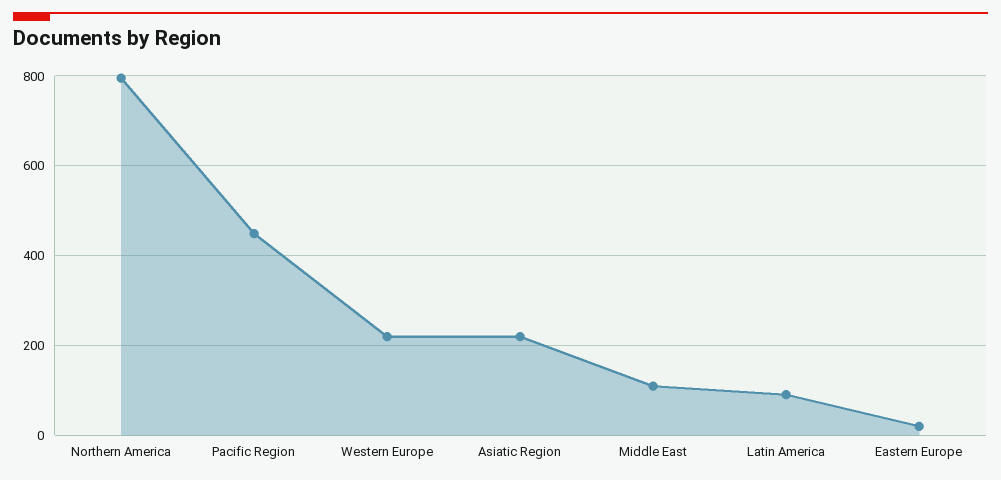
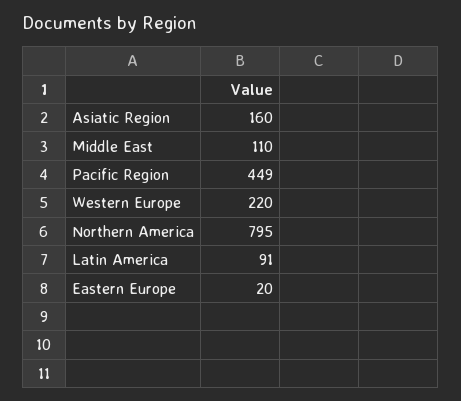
  {
    "Northern America": 795,
    "Pacific Region": 449,
    "Western Europe": 220,
-   "Asiatic Region": 220,
+   "Asiatic Region": 160,
    "Middle East": 110,
    "Latin America": 91,
    "Eastern Europe": 20
  }

